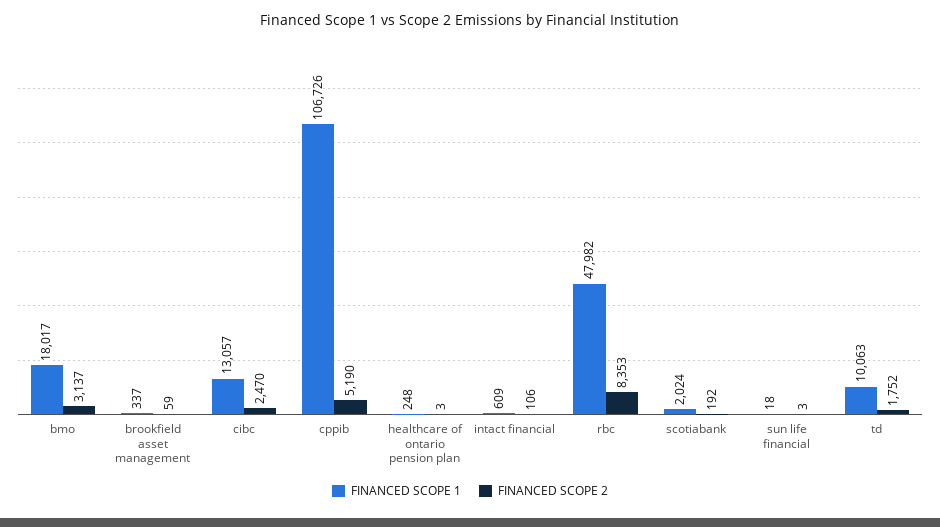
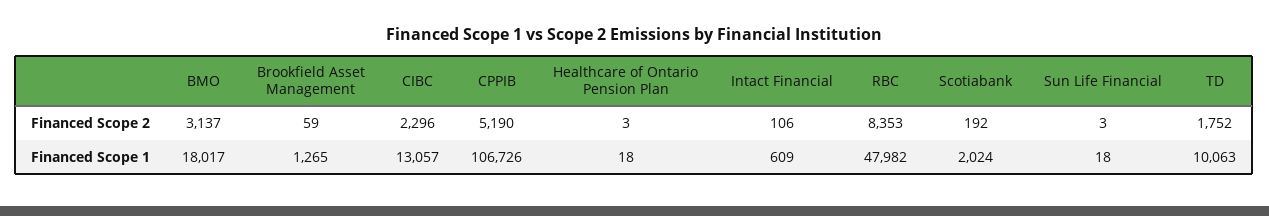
  {
    "FINANCED SCOPE 1": {
      "bmo": 18017,
-     "brookfield asset management": 337,
+     "brookfield asset management": 1265,
      "cibc": 13057,
      "cppib": 106726,
-     "healthcare of ontario pension plan": 248,
+     "healthcare of ontario pension plan": 18,
      "intact financial": 609,
      "rbc": 47982,
      "scotiabank": 2024,
      "sun life financial": 18,
      "td": 10063
    },
    "FINANCED SCOPE 2": {
      "bmo": 3137,
      "brookfield asset management": 59,
-     "cibc": 2470,
+     "cibc": 2296,
      "cppib": 5190,
      "healthcare of ontario pension plan": 3,
      "intact financial": 106,
      "rbc": 8353,
      "scotiabank": 192,
      "sun life financial": 3,
      "td": 1752
    }
  }

